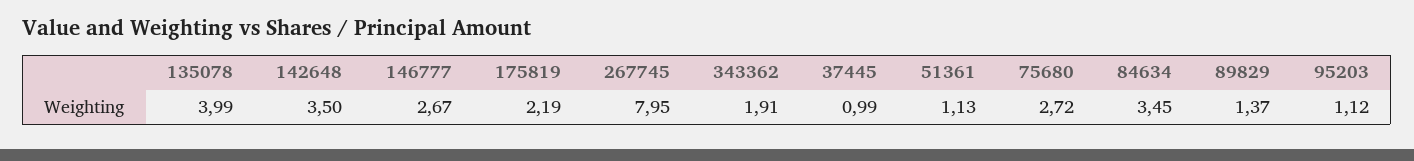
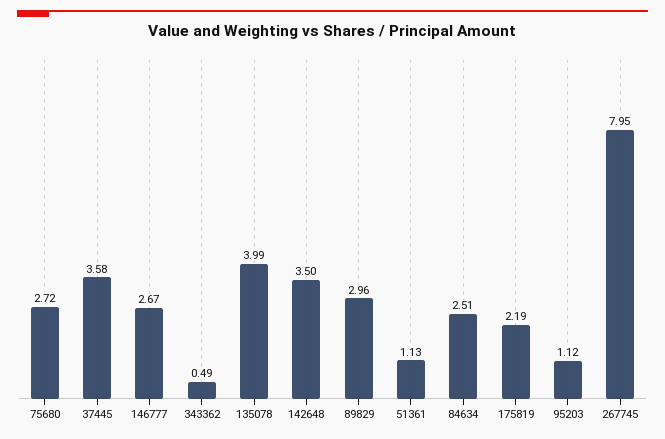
  {
    "135078": 3.99,
    "142648": 3.5,
    "146777": 2.67,
    "175819": 2.19,
    "267745": 7.95,
-   "343362": 1.91,
+   "343362": 0.49,
-   "37445": 0.99,
+   "37445": 3.58,
    "51361": 1.13,
    "75680": 2.72,
-   "84634": 3.45,
+   "84634": 2.51,
-   "89829": 1.37,
+   "89829": 2.96,
    "95203": 1.12
  }

